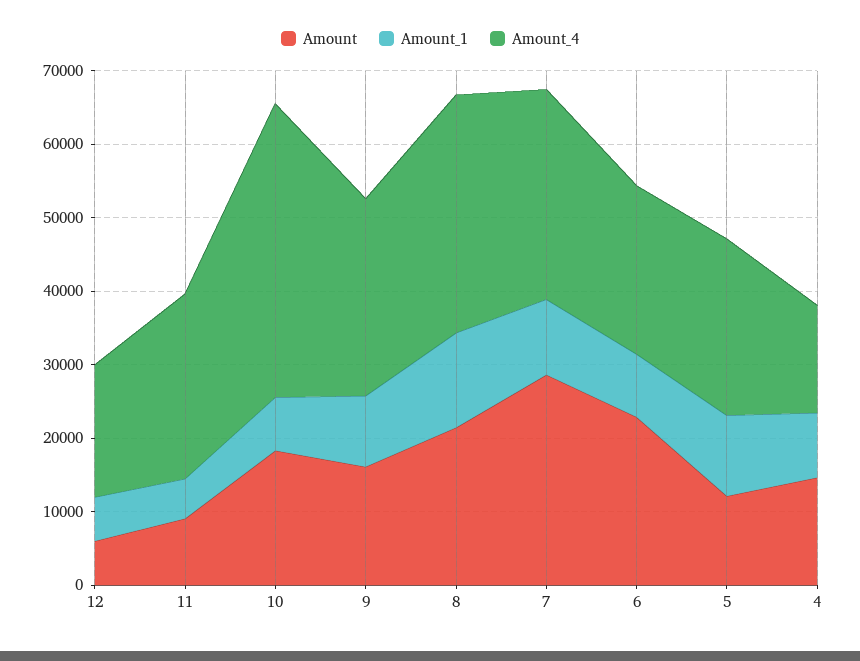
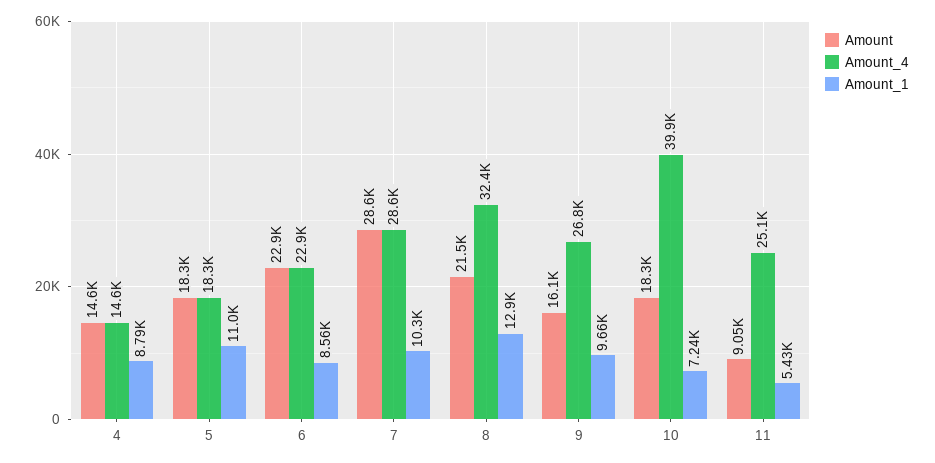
  {
    "Amount": {
-     "12": 6000,
      "11": 9050,
      "10": 18300,
      "9": 16100,
      "8": 21500,
      "7": 28600,
      "6": 22900,
-     "5": 12000,
+     "5": 18300,
      "4": 14600
    },
    "Amount_1": {
-     "12": 6000,
      "11": 5430,
      "10": 7240,
      "9": 9660,
      "8": 12900,
      "7": 10300,
      "6": 8560,
      "5": 11000,
      "4": 8790
    },
    "Amount_4": {
-     "12": 18000,
      "11": 25100,
      "10": 39900,
      "9": 26800,
      "8": 32400,
      "7": 28600,
      "6": 22900,
-     "5": 24000,
+     "5": 18300,
      "4": 14600
    }
  }

